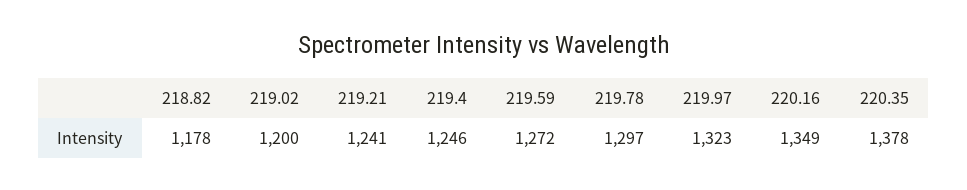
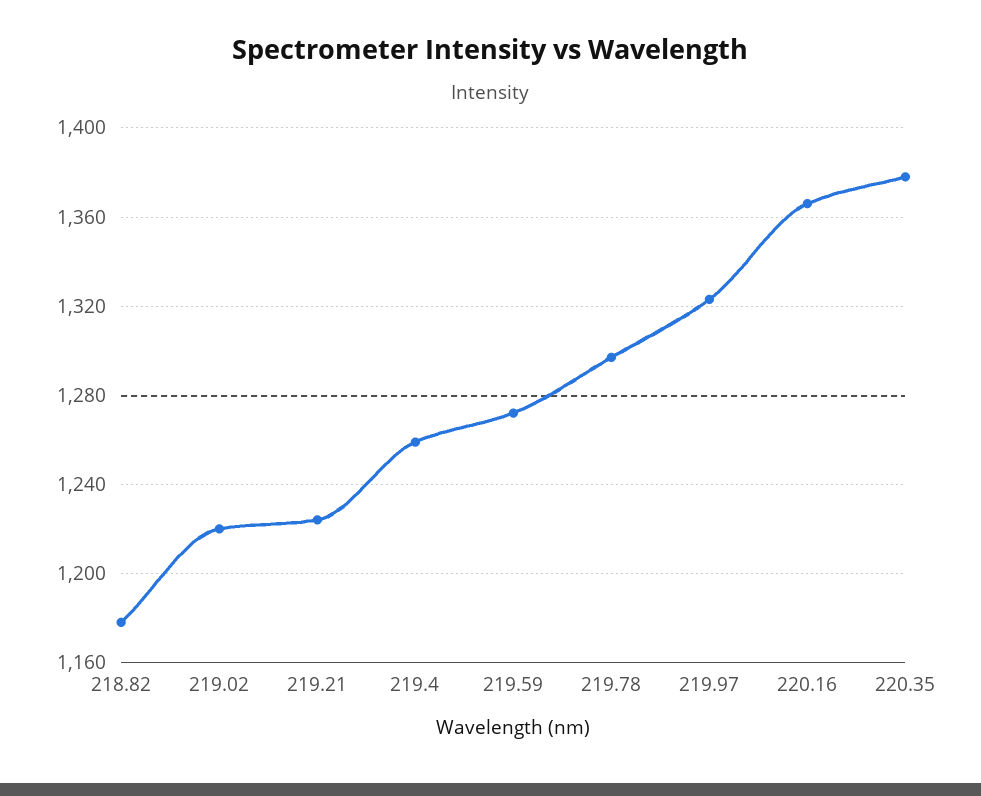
  {
    "218.82": 1178,
-   "219.02": 1200,
+   "219.02": 1220,
-   "219.21": 1241,
+   "219.21": 1225,
-   "219.4": 1246,
+   "219.4": 1260,
    "219.59": 1272,
    "219.78": 1297,
    "219.97": 1323,
-   "220.16": 1349,
+   "220.16": 1365,
    "220.35": 1378
  }

